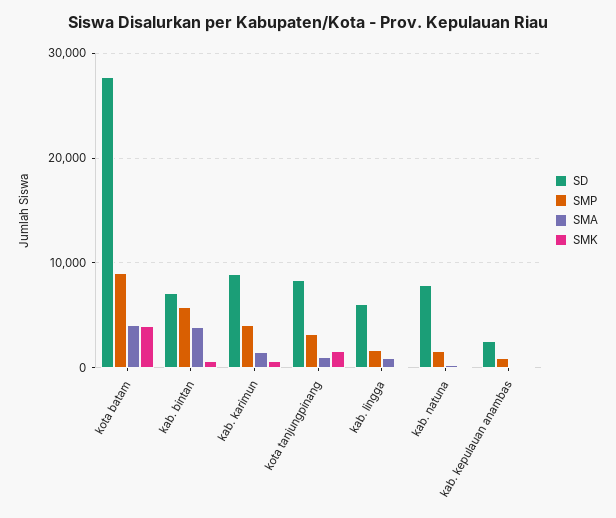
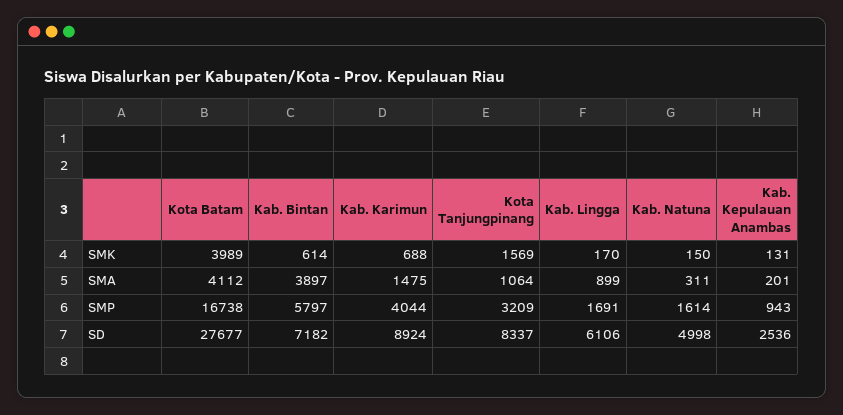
  {
    "SD": {
      "kota batam": 27677,
      "kab. bintan": 7182,
      "kab. karimun": 8924,
      "kota tanjungpinang": 8337,
      "kab. lingga": 6106,
-     "kab. natuna": 8000,
+     "kab. natuna": 4998,
      "kab. kepulauan anambas": 2536
    },
    "SMP": {
-     "kota batam": 9000,
+     "kota batam": 16738,
      "kab. bintan": 5797,
      "kab. karimun": 4044,
      "kota tanjungpinang": 3209,
      "kab. lingga": 1691,
      "kab. natuna": 1614,
      "kab. kepulauan anambas": 943
    },
    "SMA": {
      "kota batam": 4112,
      "kab. bintan": 3897,
      "kab. karimun": 1475,
      "kota tanjungpinang": 1064,
      "kab. lingga": 899,
      "kab. natuna": 311,
      "kab. kepulauan anambas": 201
    },
    "SMK": {
      "kota batam": 3989,
      "kab. bintan": 614,
      "kab. karimun": 688,
      "kota tanjungpinang": 1569,
      "kab. lingga": 170,
      "kab. natuna": 150,
      "kab. kepulauan anambas": 131
    }
  }

